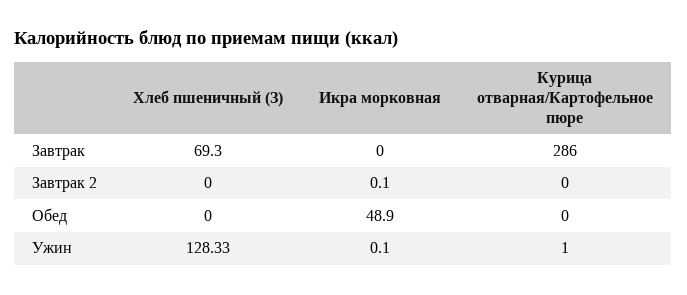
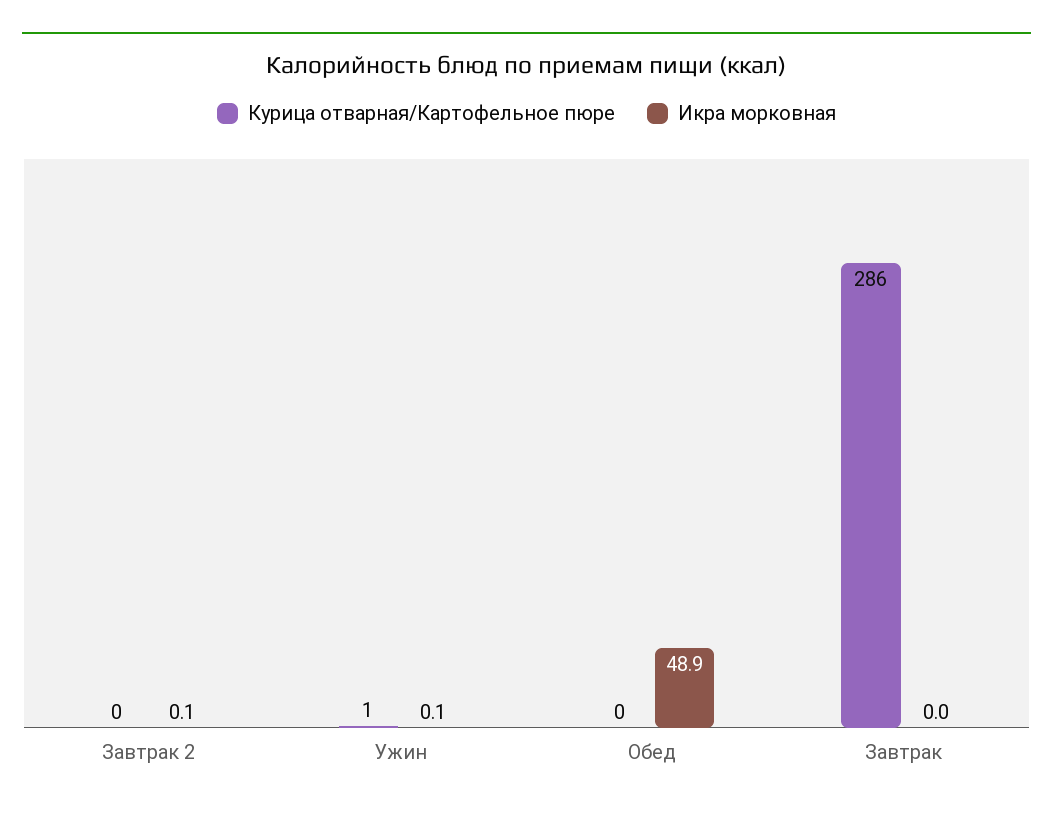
  {
-   "Хлеб пшеничный (З)": {
-     "Завтрак": 69.3,
-     "Завтрак 2": 0,
-     "Обед": 0,
-     "Ужин": 128.33
-   },
    "Икра морковная": {
      "Завтрак": 0,
      "Завтрак 2": 0.1,
      "Обед": 48.9,
      "Ужин": 0.1
    },
    "Курица отварная/Картофельное пюре": {
      "Завтрак": 286,
      "Завтрак 2": 0,
      "Обед": 0,
      "Ужин": 1
    }
  }

